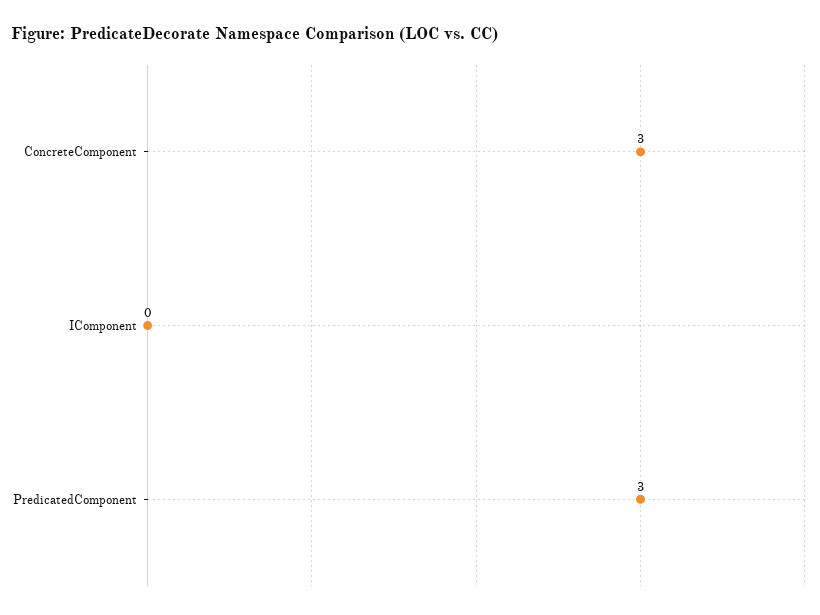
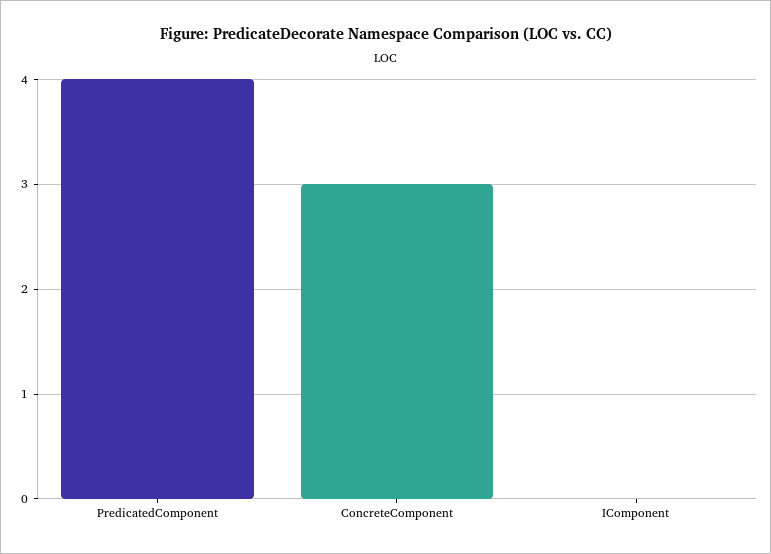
  {
    "ConcreteComponent": 3,
    "IComponent": 0,
-   "PredicatedComponent": 3
+   "PredicatedComponent": 4
  }

